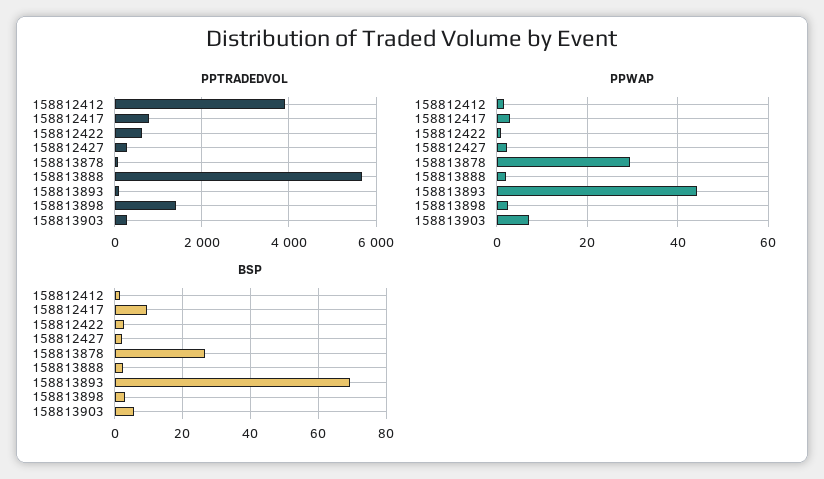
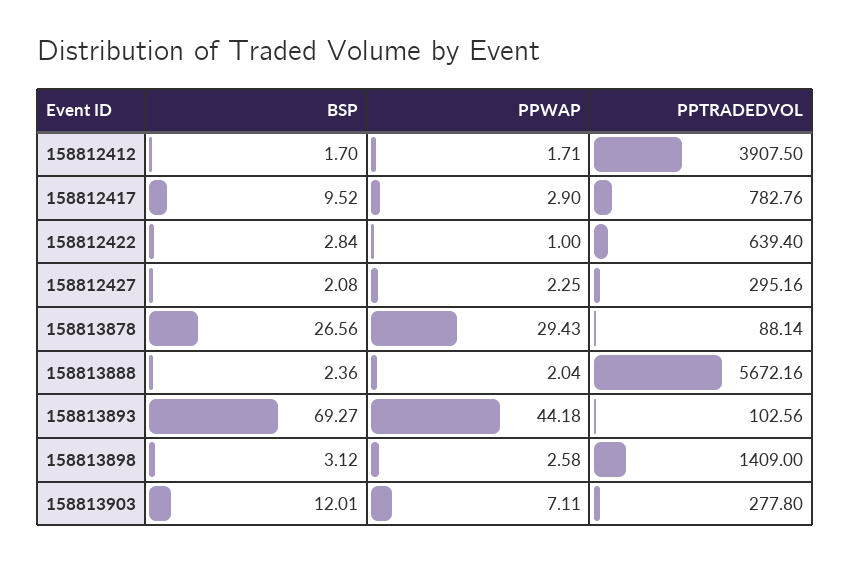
  {
    "PPTRADEDVOL": {
      "158812412": 3907.5,
      "158812417": 782.76,
      "158812422": 639.4,
      "158812427": 295.16,
      "158813878": 88.14,
      "158813888": 5672.16,
      "158813893": 102.56,
      "158813898": 1409,
      "158813903": 277.8
    },
    "PPWAP": {
      "158812412": 1.71,
      "158812417": 2.9,
      "158812422": 1,
      "158812427": 2.25,
      "158813878": 29.43,
      "158813888": 2.04,
      "158813893": 44.18,
      "158813898": 2.58,
      "158813903": 7.11
    },
    "BSP": {
      "158812412": 1.7,
      "158812417": 9.52,
      "158812422": 2.84,
      "158812427": 2.08,
      "158813878": 26.56,
      "158813888": 2.36,
      "158813893": 69.27,
      "158813898": 3.12,
-     "158813903": 6
+     "158813903": 12.01
    }
  }

